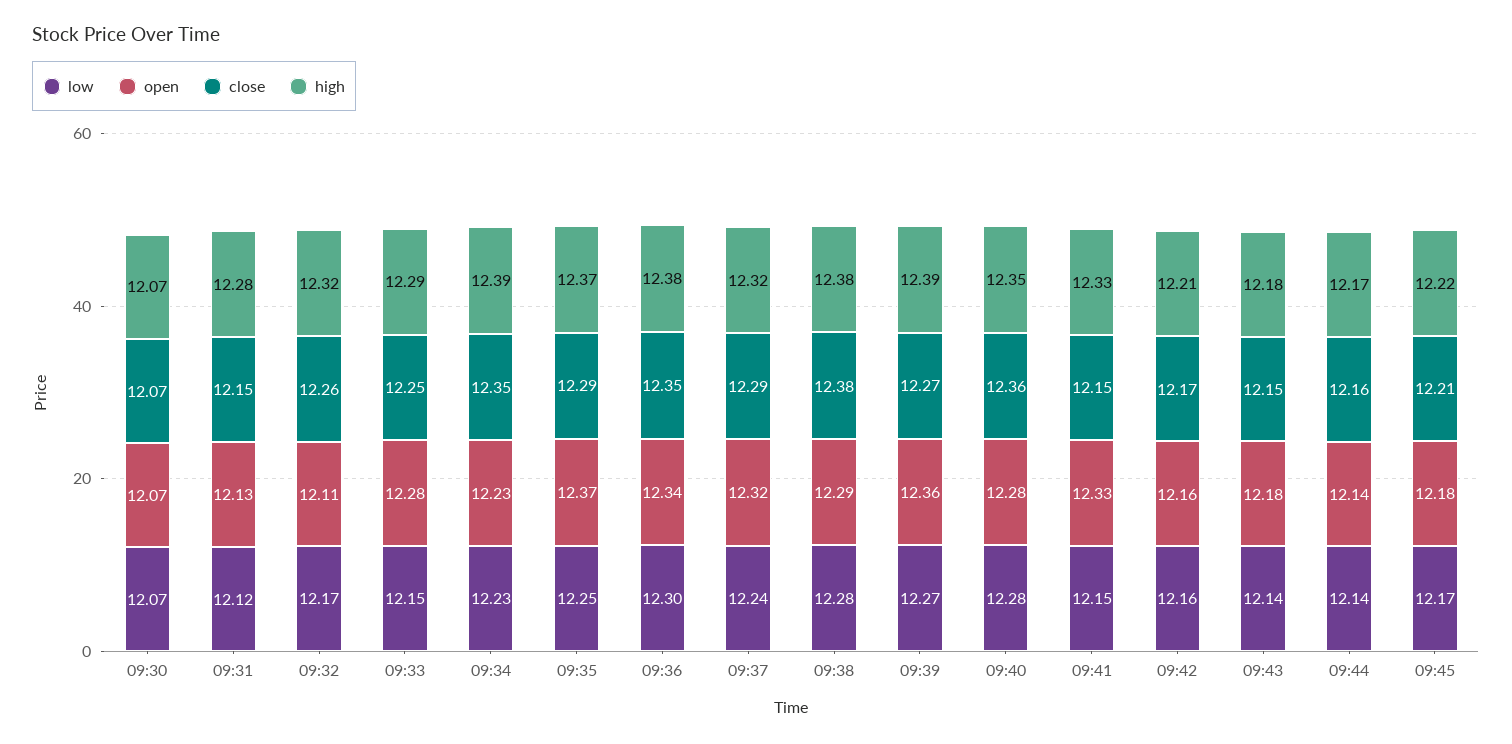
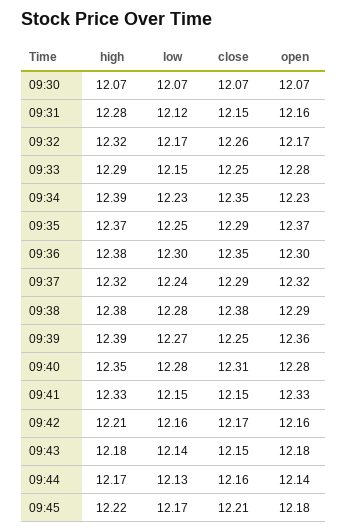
  {
    "low": {
      "09:30": 12.07,
      "09:31": 12.12,
      "09:32": 12.17,
      "09:33": 12.15,
      "09:34": 12.23,
      "09:35": 12.25,
      "09:36": 12.3,
      "09:37": 12.24,
      "09:38": 12.28,
      "09:39": 12.27,
      "09:40": 12.28,
      "09:41": 12.15,
      "09:42": 12.16,
      "09:43": 12.14,
-     "09:44": 12.14,
+     "09:44": 12.13,
      "09:45": 12.17
    },
    "open": {
      "09:30": 12.07,
-     "09:31": 12.13,
+     "09:31": 12.16,
-     "09:32": 12.11,
+     "09:32": 12.17,
      "09:33": 12.28,
      "09:34": 12.23,
      "09:35": 12.37,
-     "09:36": 12.34,
+     "09:36": 12.3,
      "09:37": 12.32,
      "09:38": 12.29,
      "09:39": 12.36,
      "09:40": 12.28,
      "09:41": 12.33,
      "09:42": 12.16,
      "09:43": 12.18,
      "09:44": 12.14,
      "09:45": 12.18
    },
    "close": {
      "09:30": 12.07,
      "09:31": 12.15,
      "09:32": 12.26,
      "09:33": 12.25,
      "09:34": 12.35,
      "09:35": 12.29,
      "09:36": 12.35,
      "09:37": 12.29,
      "09:38": 12.38,
-     "09:39": 12.27,
+     "09:39": 12.25,
-     "09:40": 12.36,
+     "09:40": 12.31,
      "09:41": 12.15,
      "09:42": 12.17,
      "09:43": 12.15,
      "09:44": 12.16,
      "09:45": 12.21
    },
    "high": {
      "09:30": 12.07,
      "09:31": 12.28,
      "09:32": 12.32,
      "09:33": 12.29,
      "09:34": 12.39,
      "09:35": 12.37,
      "09:36": 12.38,
      "09:37": 12.32,
      "09:38": 12.38,
      "09:39": 12.39,
      "09:40": 12.35,
      "09:41": 12.33,
      "09:42": 12.21,
      "09:43": 12.18,
      "09:44": 12.17,
      "09:45": 12.22
    }
  }

